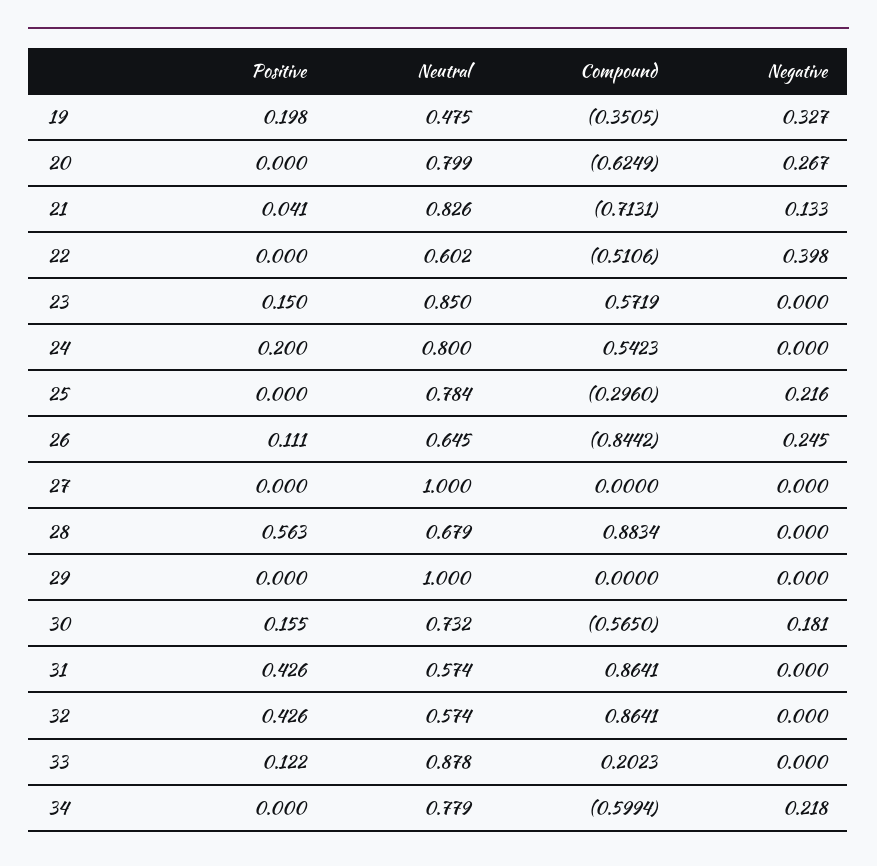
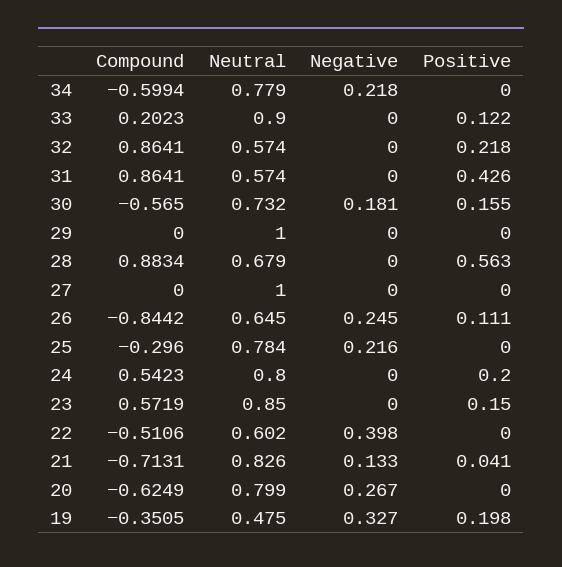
  {
    "Positive": {
      "19": 0.198,
      "20": 0,
      "21": 0.041,
      "22": 0,
      "23": 0.15,
      "24": 0.2,
      "25": 0,
      "26": 0.111,
      "27": 0,
      "28": 0.563,
      "29": 0,
      "30": 0.155,
      "31": 0.426,
-     "32": 0.426,
+     "32": 0.218,
      "33": 0.122,
      "34": 0
    },
    "Neutral": {
      "19": 0.475,
      "20": 0.799,
      "21": 0.826,
      "22": 0.602,
      "23": 0.85,
      "24": 0.8,
      "25": 0.784,
      "26": 0.645,
      "27": 1,
      "28": 0.679,
      "29": 1,
      "30": 0.732,
      "31": 0.574,
      "32": 0.574,
-     "33": 0.878,
+     "33": 0.9,
      "34": 0.779
    },
    "Compound": {
      "19": -0.3505,
      "20": -0.6249,
      "21": -0.7131,
      "22": -0.5106,
      "23": 0.5719,
      "24": 0.5423,
      "25": -0.296,
      "26": -0.8442,
      "27": 0,
      "28": 0.8834,
      "29": 0,
      "30": -0.565,
      "31": 0.8641,
      "32": 0.8641,
      "33": 0.2023,
      "34": -0.5994
    },
    "Negative": {
      "19": 0.327,
      "20": 0.267,
      "21": 0.133,
      "22": 0.398,
      "23": 0,
      "24": 0,
      "25": 0.216,
      "26": 0.245,
      "27": 0,
      "28": 0,
      "29": 0,
      "30": 0.181,
      "31": 0,
      "32": 0,
      "33": 0,
      "34": 0.218
    }
  }

